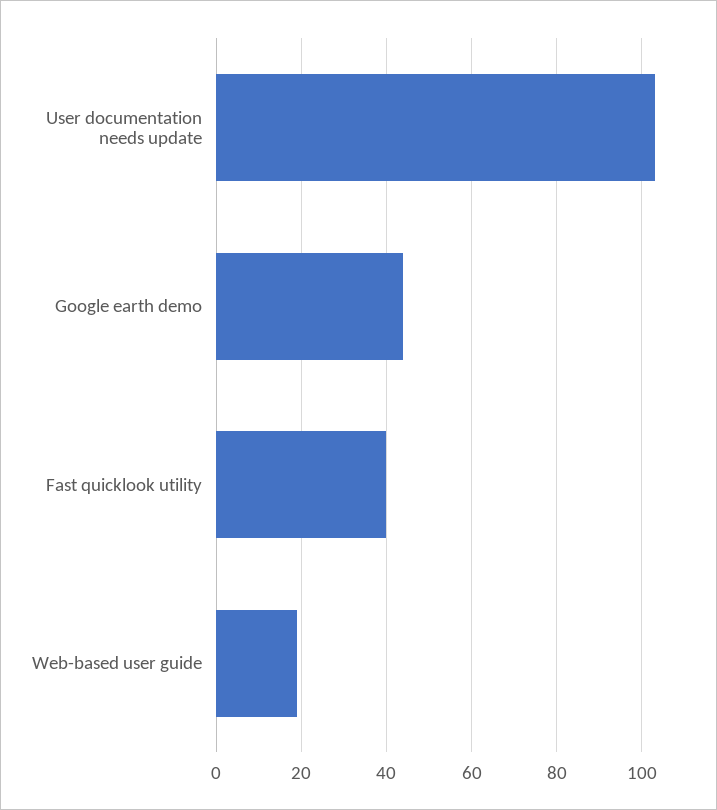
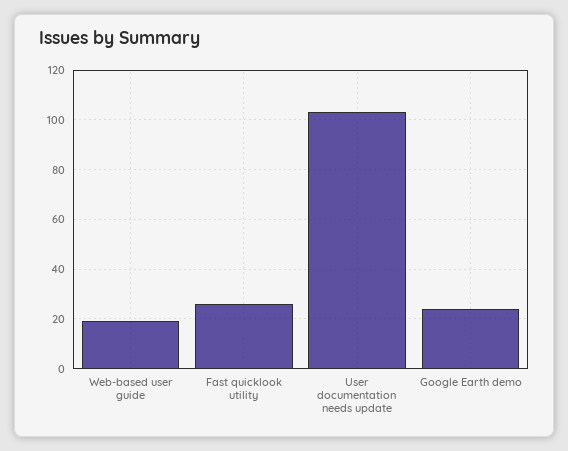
  {
    "User documentation needs update": 105,
-   "Google earth demo": 45,
+   "Google earth demo": 25,
-   "Fast quicklook utility": 40,
+   "Fast quicklook utility": 25,
    "Web-based user guide": 20
  }

